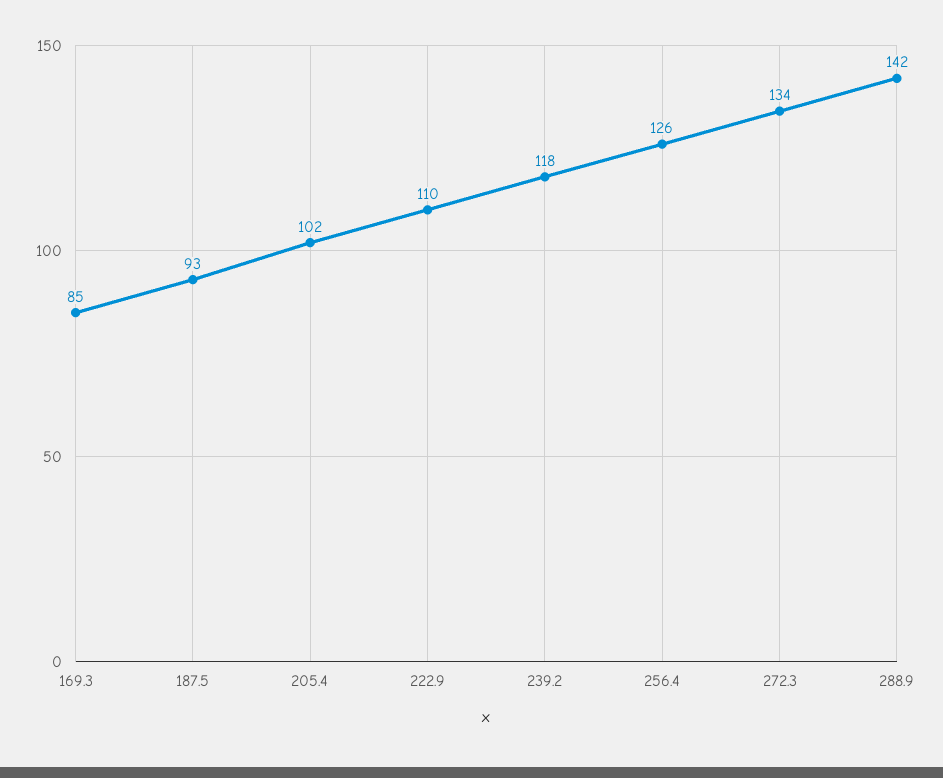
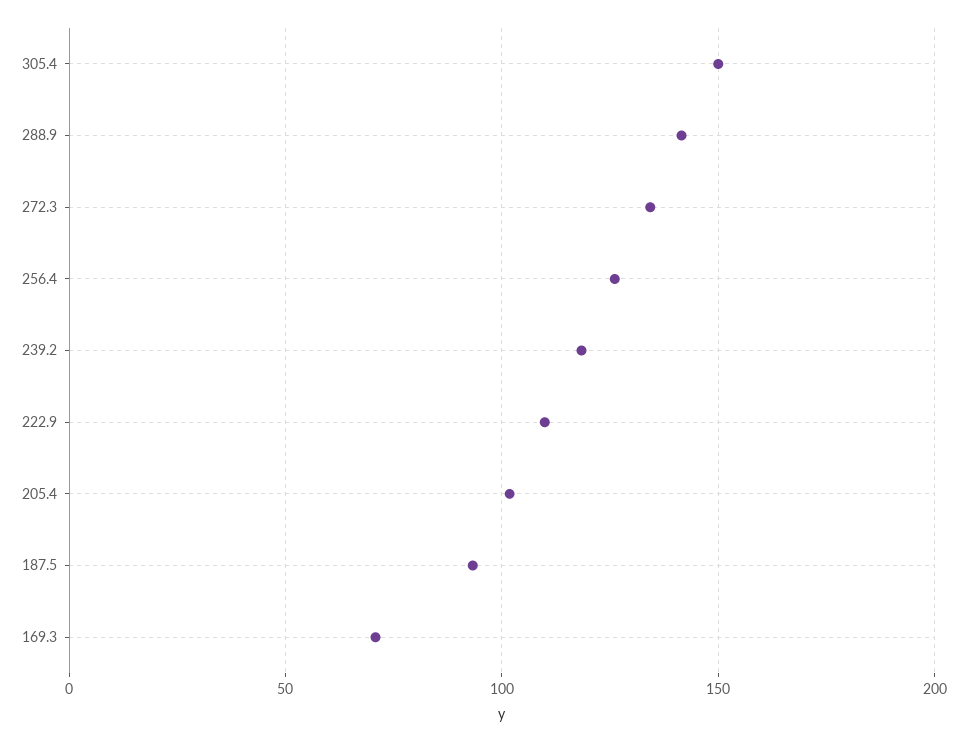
  {
-   "169.3": 85,
+   "169.3": 70,
    "187.5": 93,
    "205.4": 102,
    "222.9": 110,
    "239.2": 118,
    "256.4": 126,
    "272.3": 134,
-   "288.9": 142
+   "288.9": 142,
+   "305.4": 150
  }

